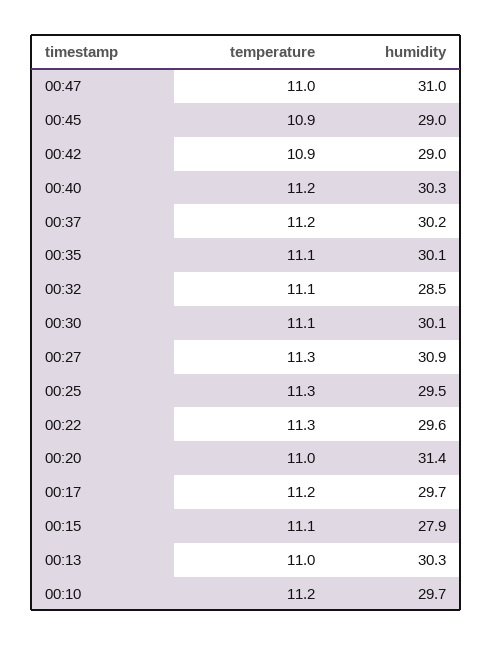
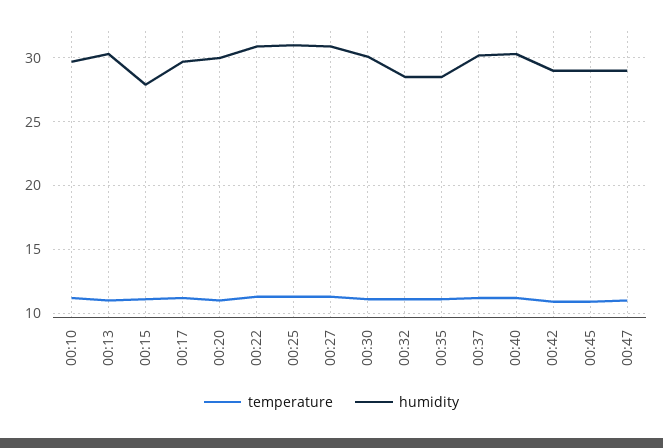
  {
    "temperature": {
      "00:47": 11,
      "00:45": 10.9,
      "00:42": 10.9,
      "00:40": 11.2,
      "00:37": 11.2,
      "00:35": 11.1,
      "00:32": 11.1,
      "00:30": 11.1,
      "00:27": 11.3,
      "00:25": 11.3,
      "00:22": 11.3,
      "00:20": 11,
      "00:17": 11.2,
      "00:15": 11.1,
      "00:13": 11,
      "00:10": 11.2
    },
    "humidity": {
-     "00:47": 31,
+     "00:47": 29,
      "00:45": 29,
      "00:42": 29,
      "00:40": 30.3,
      "00:37": 30.2,
-     "00:35": 30.1,
+     "00:35": 28.5,
      "00:32": 28.5,
      "00:30": 30.1,
      "00:27": 30.9,
-     "00:25": 29.5,
+     "00:25": 31,
-     "00:22": 29.6,
+     "00:22": 31,
-     "00:20": 31.4,
+     "00:20": 30,
      "00:17": 29.7,
      "00:15": 27.9,
      "00:13": 30.3,
      "00:10": 29.7
    }
  }

